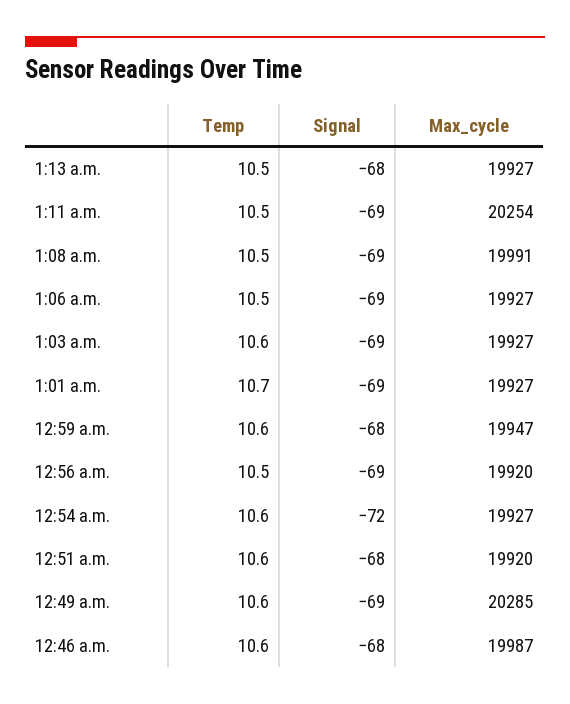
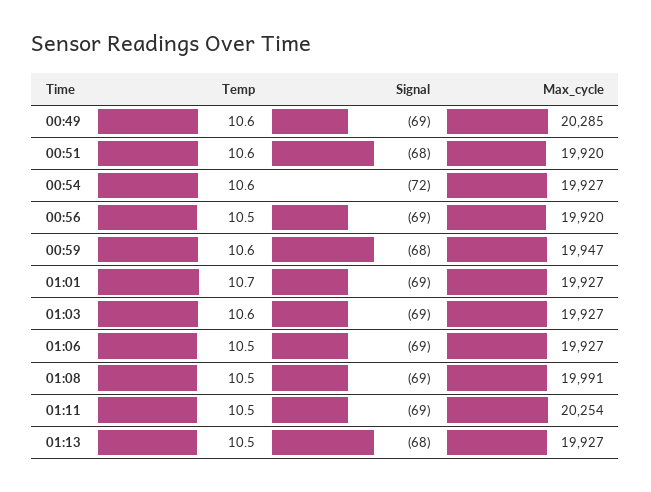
  {
    "Temp": {
      "1:13 a.m.": 10.5,
      "1:11 a.m.": 10.5,
      "1:08 a.m.": 10.5,
      "1:06 a.m.": 10.5,
      "1:03 a.m.": 10.6,
      "1:01 a.m.": 10.7,
      "12:59 a.m.": 10.6,
      "12:56 a.m.": 10.5,
      "12:54 a.m.": 10.6,
      "12:51 a.m.": 10.6,
-     "12:49 a.m.": 10.6,
+     "12:49 a.m.": 10.6
-     "12:46 a.m.": 10.6
    },
    "Signal": {
      "1:13 a.m.": -68,
      "1:11 a.m.": -69,
      "1:08 a.m.": -69,
      "1:06 a.m.": -69,
      "1:03 a.m.": -69,
      "1:01 a.m.": -69,
      "12:59 a.m.": -68,
      "12:56 a.m.": -69,
      "12:54 a.m.": -72,
      "12:51 a.m.": -68,
-     "12:49 a.m.": -69,
+     "12:49 a.m.": -69
-     "12:46 a.m.": -68
    },
    "Max_cycle": {
      "1:13 a.m.": 19927,
      "1:11 a.m.": 20254,
      "1:08 a.m.": 19991,
      "1:06 a.m.": 19927,
      "1:03 a.m.": 19927,
      "1:01 a.m.": 19927,
      "12:59 a.m.": 19947,
      "12:56 a.m.": 19920,
      "12:54 a.m.": 19927,
      "12:51 a.m.": 19920,
-     "12:49 a.m.": 20285,
+     "12:49 a.m.": 20285
-     "12:46 a.m.": 19987
    }
  }

